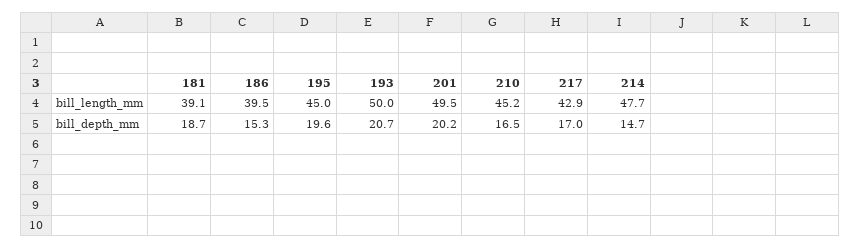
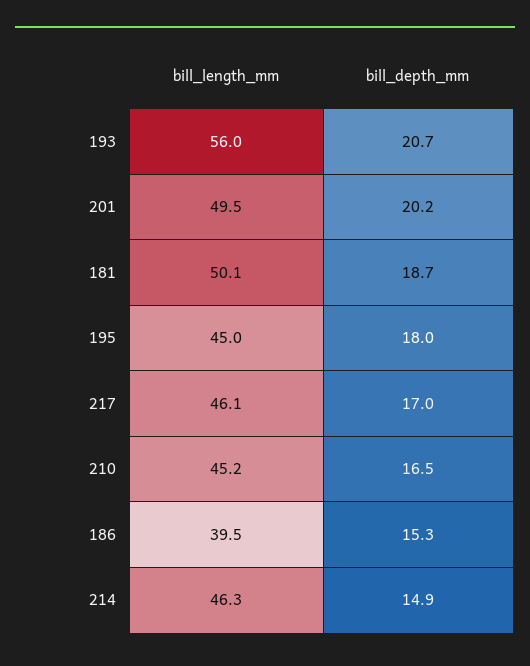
  {
    "181": {
-     "bill_length_mm": 39.1,
+     "bill_length_mm": 50.1,
      "bill_depth_mm": 18.7
    },
    "186": {
      "bill_length_mm": 39.5,
      "bill_depth_mm": 15.3
    },
    "195": {
      "bill_length_mm": 45,
-     "bill_depth_mm": 19.6
+     "bill_depth_mm": 18
    },
    "193": {
-     "bill_length_mm": 50,
+     "bill_length_mm": 56,
      "bill_depth_mm": 20.7
    },
    "201": {
      "bill_length_mm": 49.5,
      "bill_depth_mm": 20.2
    },
    "210": {
      "bill_length_mm": 45.2,
      "bill_depth_mm": 16.5
    },
    "217": {
-     "bill_length_mm": 42.9,
+     "bill_length_mm": 46.1,
      "bill_depth_mm": 17
    },
    "214": {
-     "bill_length_mm": 47.7,
+     "bill_length_mm": 46.3,
-     "bill_depth_mm": 14.7
+     "bill_depth_mm": 14.9
    }
  }

